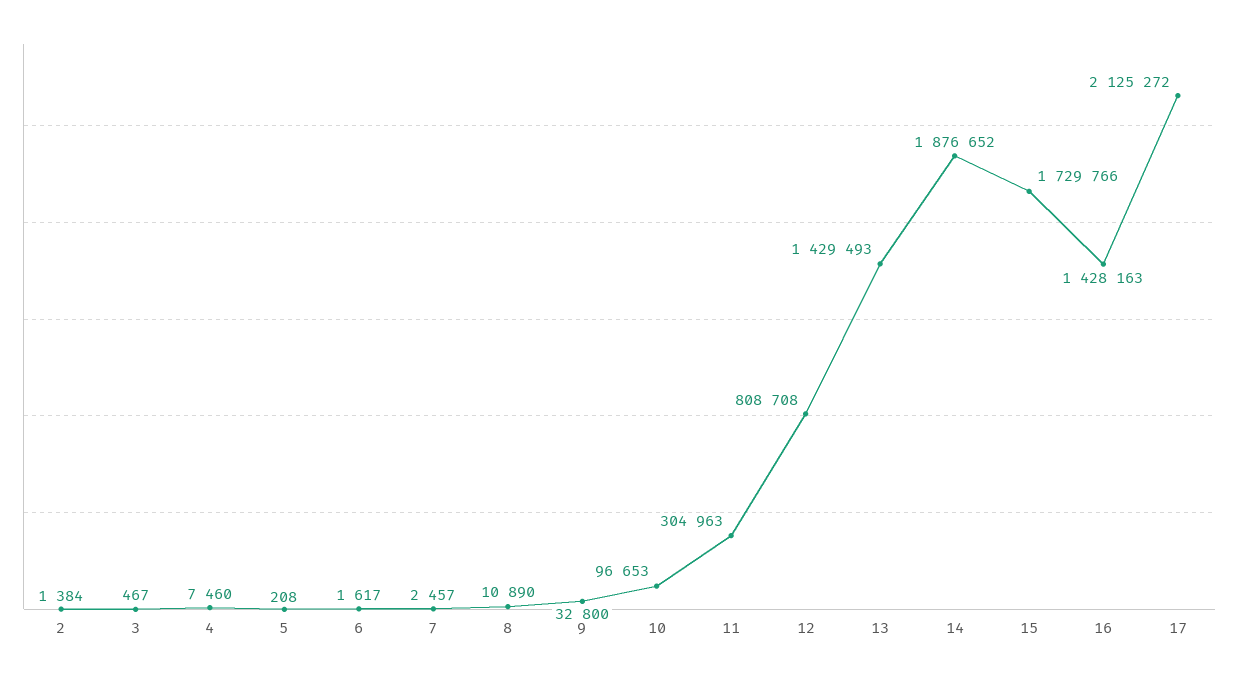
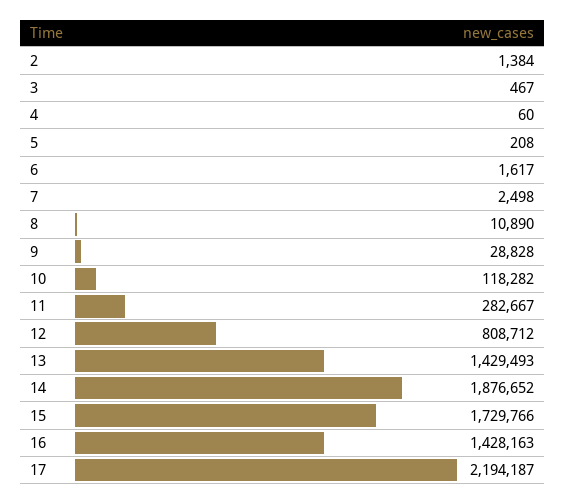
  {
    "2": 1384,
    "3": 467,
-   "4": 7460,
+   "4": 60,
    "5": 208,
    "6": 1617,
-   "7": 2457,
+   "7": 2498,
    "8": 10890,
-   "9": 32800,
+   "9": 28828,
-   "10": 96653,
+   "10": 118282,
-   "11": 304963,
+   "11": 282667,
-   "12": 808708,
+   "12": 808712,
    "13": 1429493,
    "14": 1876652,
    "15": 1729766,
    "16": 1428163,
-   "17": 2125272
+   "17": 2194187
  }

